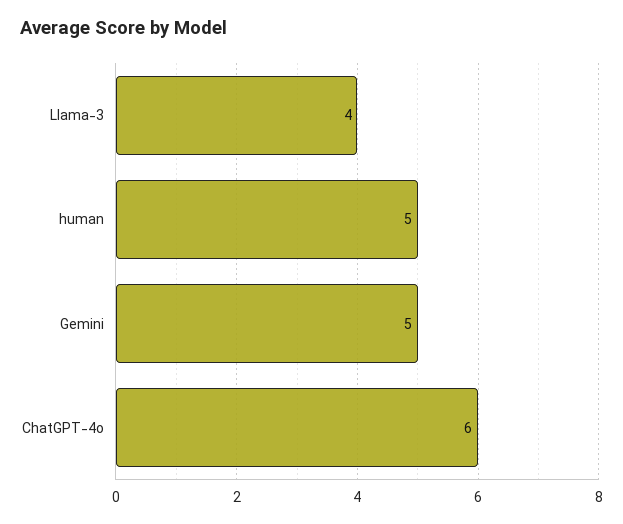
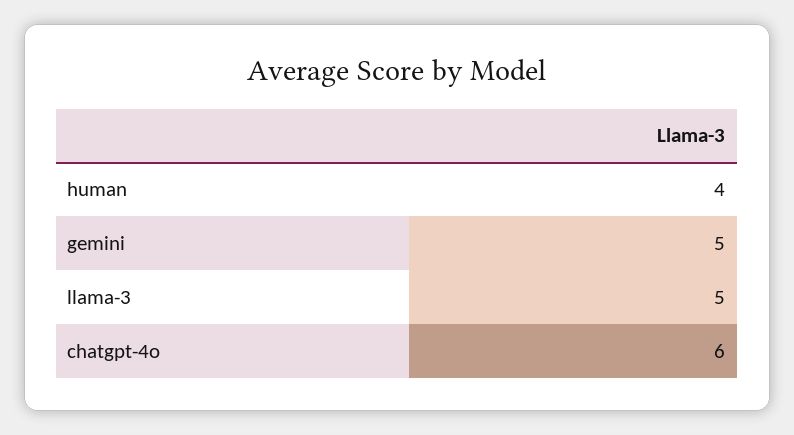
  {
-   "Llama-3": 4,
+   "Llama-3": 5,
-   "human": 5,
+   "human": 4,
    "Gemini": 5,
    "ChatGPT-4o": 6
  }

